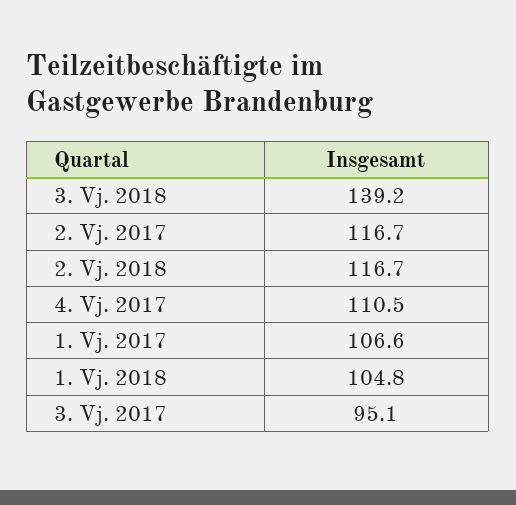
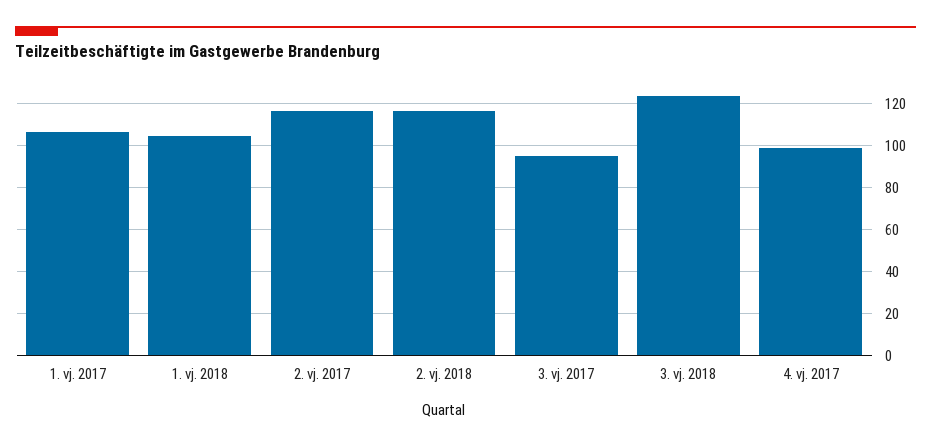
  {
-   "3. Vj. 2018": 139.2,
+   "3. Vj. 2018": 125,
    "2. Vj. 2017": 116.7,
    "2. Vj. 2018": 116.7,
-   "4. Vj. 2017": 110.5,
+   "4. Vj. 2017": 100,
    "1. Vj. 2017": 106.6,
    "1. Vj. 2018": 104.8,
    "3. Vj. 2017": 95.1
  }

